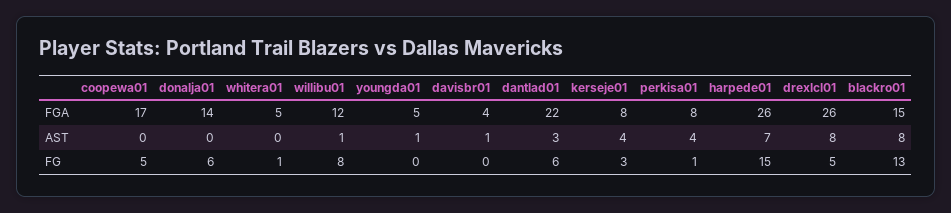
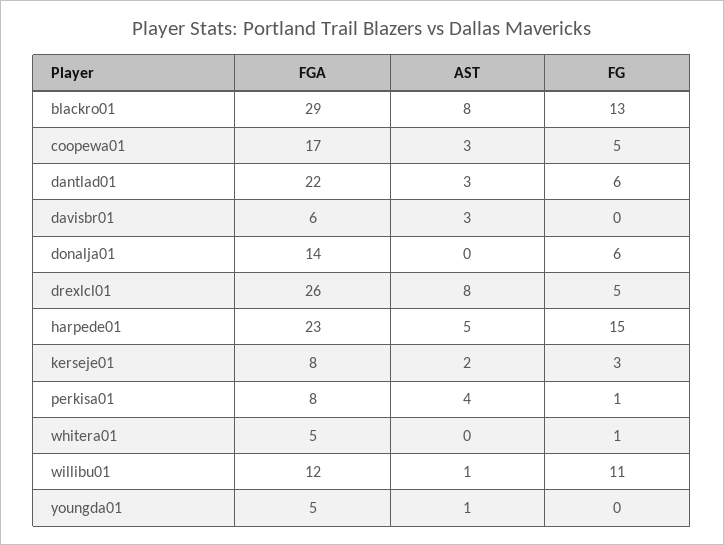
  {
    "coopewa01": {
      "FGA": 17,
-     "AST": 0,
+     "AST": 3,
      "FG": 5
    },
    "donalja01": {
      "FGA": 14,
      "AST": 0,
      "FG": 6
    },
    "whitera01": {
      "FGA": 5,
      "AST": 0,
      "FG": 1
    },
    "willibu01": {
      "FGA": 12,
      "AST": 1,
-     "FG": 8
+     "FG": 11
    },
    "youngda01": {
      "FGA": 5,
      "AST": 1,
      "FG": 0
    },
    "davisbr01": {
-     "FGA": 4,
+     "FGA": 6,
-     "AST": 1,
+     "AST": 3,
      "FG": 0
    },
    "dantlad01": {
      "FGA": 22,
      "AST": 3,
      "FG": 6
    },
    "kerseje01": {
      "FGA": 8,
-     "AST": 4,
+     "AST": 2,
      "FG": 3
    },
    "perkisa01": {
      "FGA": 8,
      "AST": 4,
      "FG": 1
    },
    "harpede01": {
-     "FGA": 26,
+     "FGA": 23,
-     "AST": 7,
+     "AST": 5,
      "FG": 15
    },
    "drexlcl01": {
      "FGA": 26,
      "AST": 8,
      "FG": 5
    },
    "blackro01": {
-     "FGA": 15,
+     "FGA": 29,
      "AST": 8,
      "FG": 13
    }
  }

